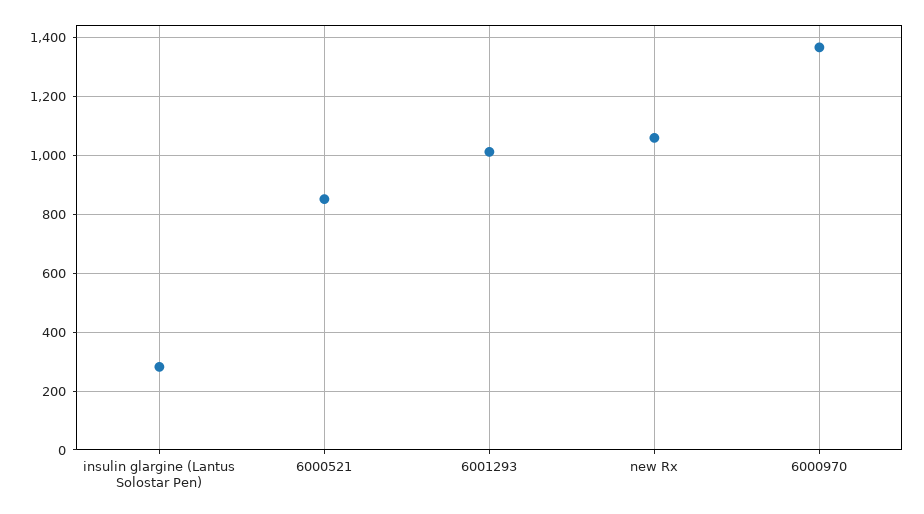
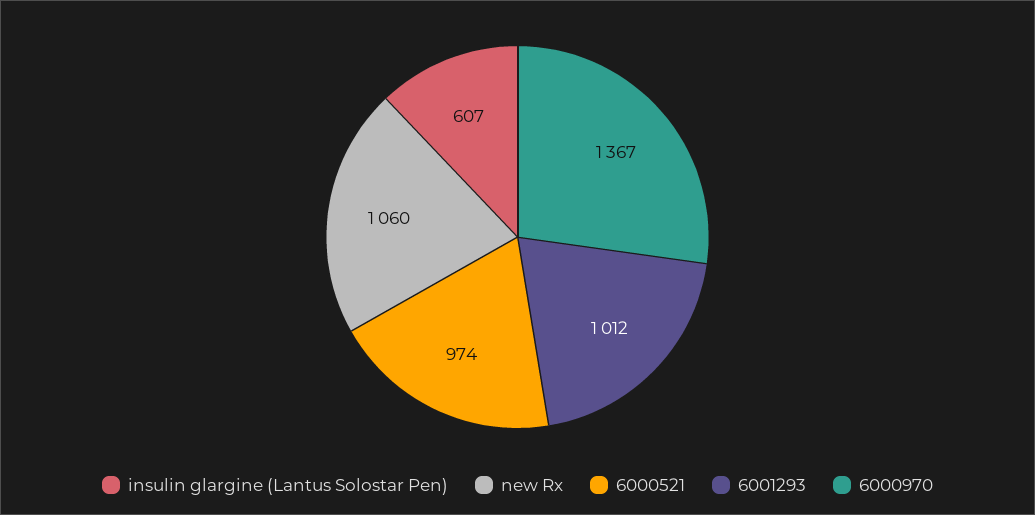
  {
-   "insulin glargine (Lantus Solostar Pen)": 275,
+   "insulin glargine (Lantus Solostar Pen)": 607,
-   "6000521": 850,
+   "6000521": 974,
    "6001293": 1012,
    "new Rx": 1060,
    "6000970": 1367
  }

